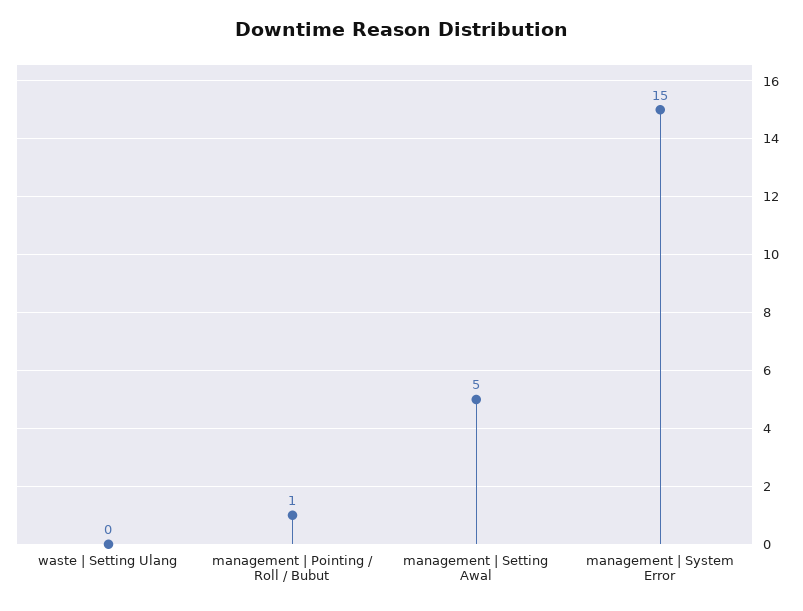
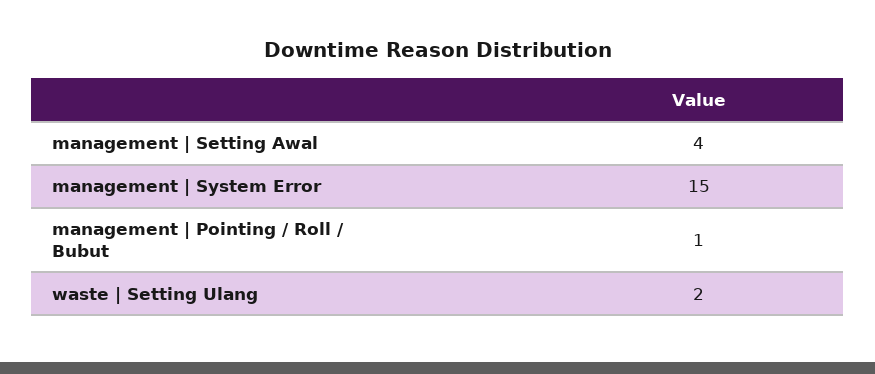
  {
-   "waste | Setting Ulang": 0,
+   "waste | Setting Ulang": 2,
    "management | Pointing / Roll / Bubut": 1,
-   "management | Setting Awal": 5,
+   "management | Setting Awal": 4,
    "management | System Error": 15
  }

